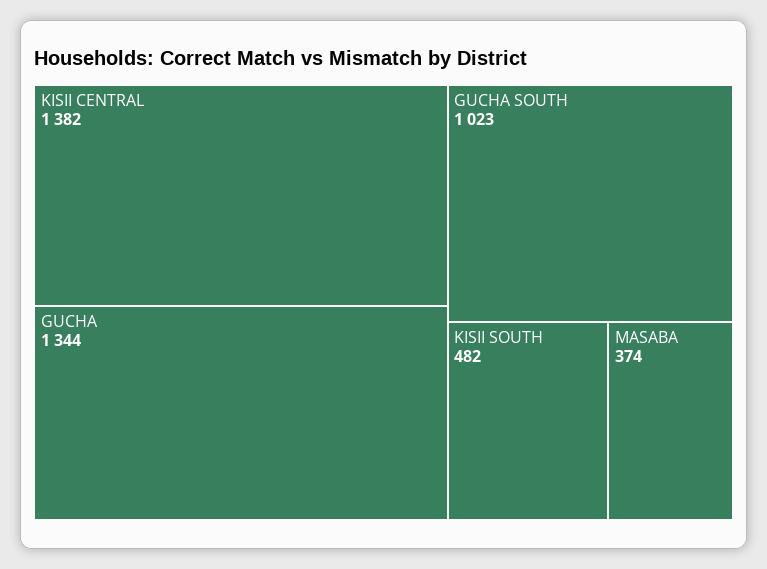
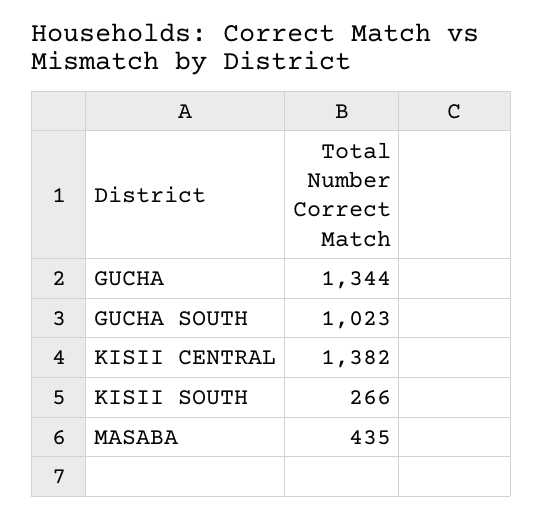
  {
    "KISII CENTRAL": 1382,
    "GUCHA": 1344,
    "GUCHA SOUTH": 1023,
-   "KISII SOUTH": 482,
+   "KISII SOUTH": 266,
-   "MASABA": 374
+   "MASABA": 435
  }

